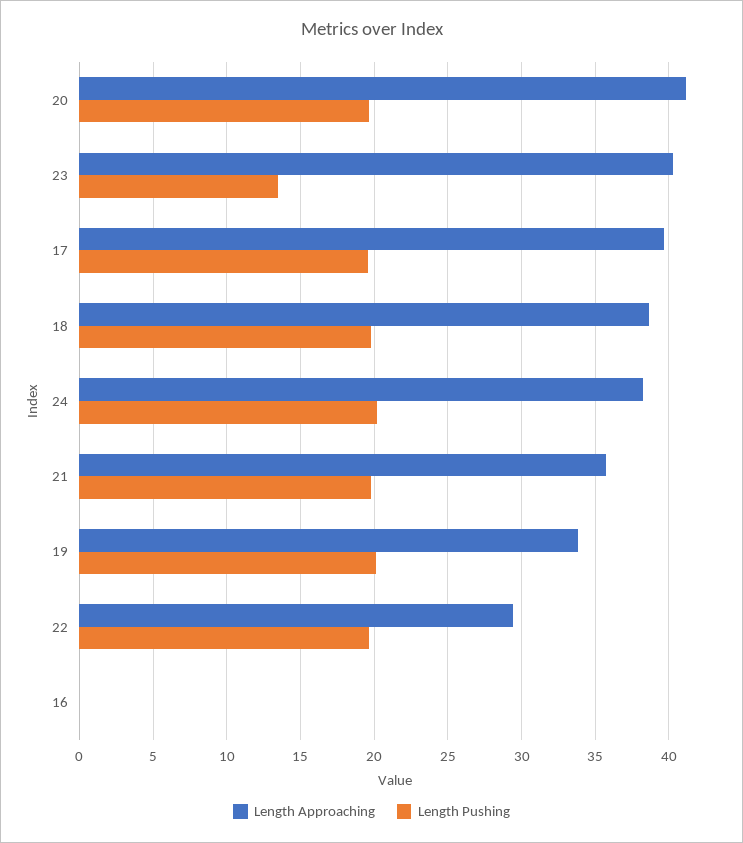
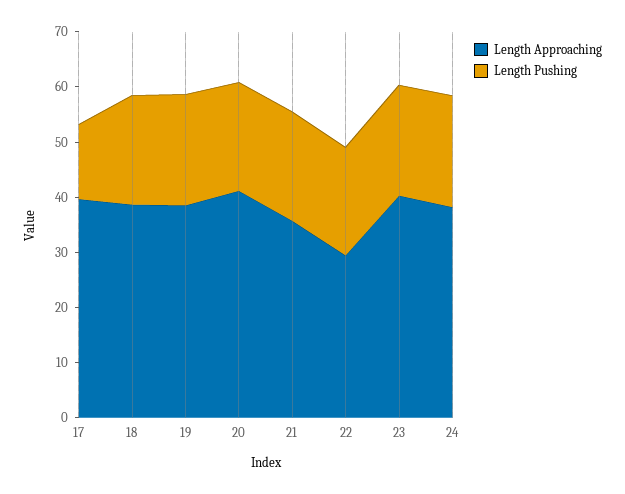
  {
    "Length Approaching": {
      "20": 41,
      "23": 40.5,
      "17": 39.5,
      "18": 38.5,
      "24": 38,
      "21": 35.5,
-     "19": 34,
+     "19": 38,
-     "22": 29.5,
+     "22": 29.5
-     "16": 0
    },
    "Length Pushing": {
      "20": 19.5,
-     "23": 13.5,
+     "23": 20,
-     "17": 19.5,
+     "17": 14,
      "18": 20,
      "24": 20,
      "21": 20,
      "19": 20,
-     "22": 19.5,
+     "22": 19.5
-     "16": 0
    }
  }

